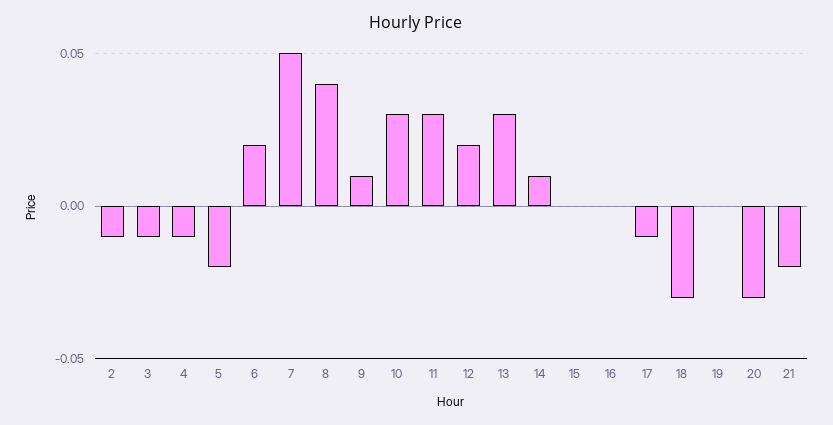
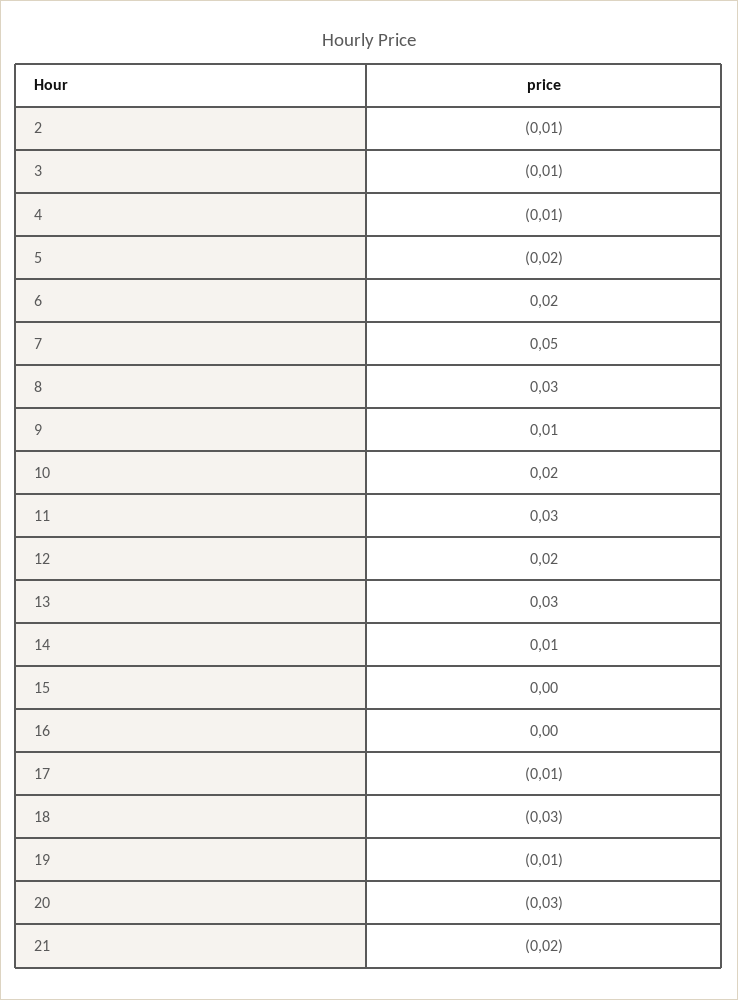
  {
    "2": -0.01,
    "3": -0.01,
    "4": -0.01,
    "5": -0.02,
    "6": 0.02,
    "7": 0.05,
-   "8": 0.04,
+   "8": 0.03,
    "9": 0.01,
-   "10": 0.03,
+   "10": 0.02,
    "11": 0.03,
    "12": 0.02,
    "13": 0.03,
    "14": 0.01,
    "15": 0,
    "16": 0,
    "17": -0.01,
    "18": -0.03,
-   "19": 0,
+   "19": -0.01,
    "20": -0.03,
    "21": -0.02
  }

